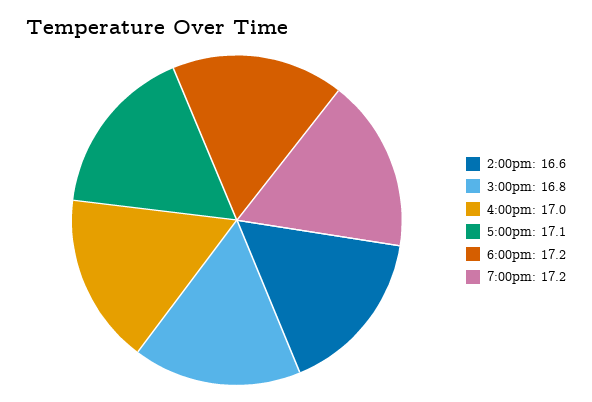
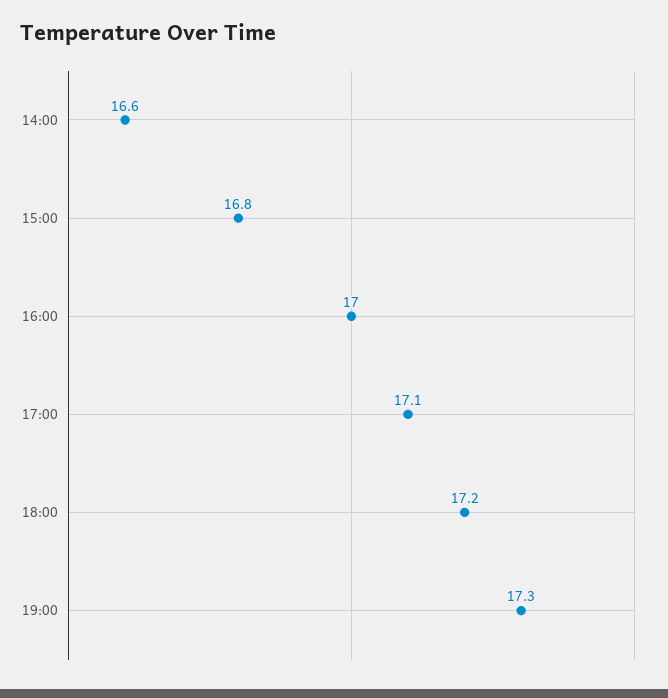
  {
    "2:00pm": 16.6,
    "3:00pm": 16.8,
    "4:00pm": 17,
    "5:00pm": 17.1,
    "6:00pm": 17.2,
-   "7:00pm": 17.2
+   "7:00pm": 17.3
  }

